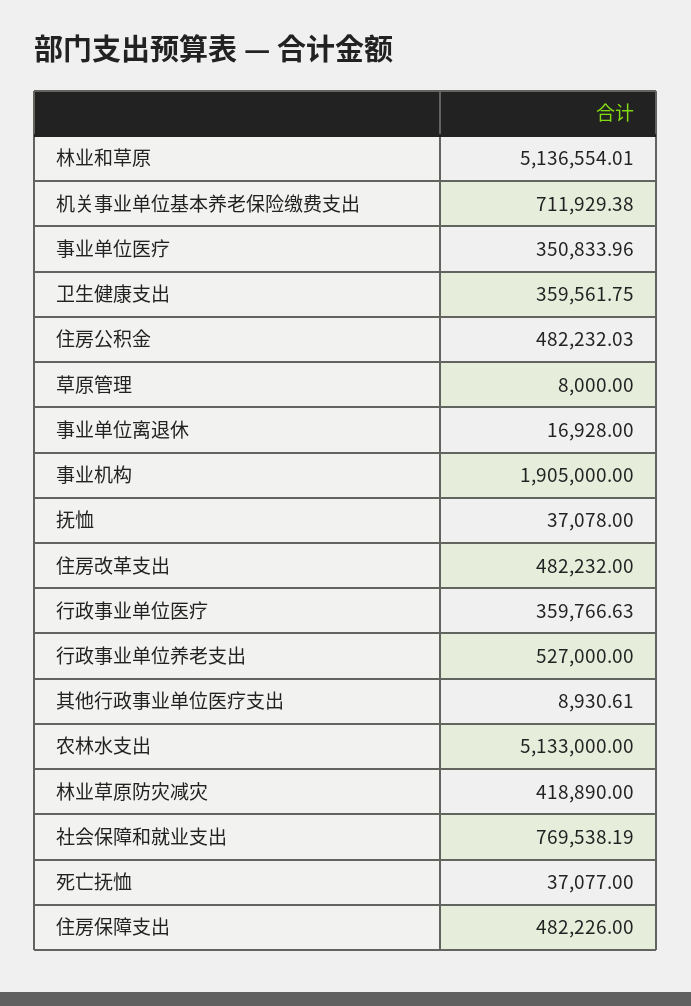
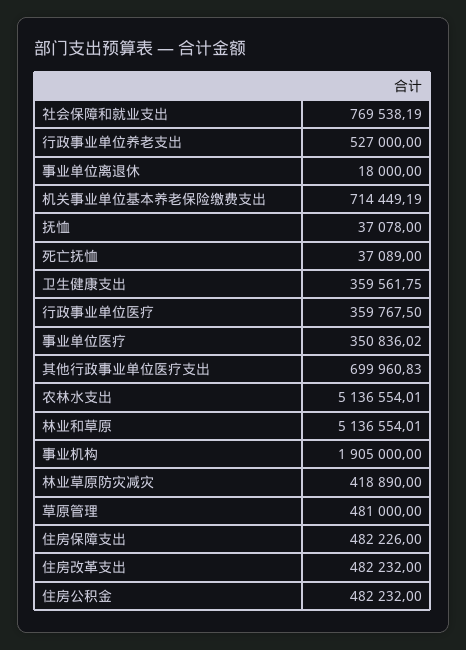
  {
    "林业和草原": 5136554.01,
-   "机关事业单位基本养老保险缴费支出": 711929.38,
+   "机关事业单位基本养老保险缴费支出": 714449.19,
-   "事业单位医疗": 350833.96,
+   "事业单位医疗": 350836.02,
    "卫生健康支出": 359561.75,
-   "住房公积金": 482232.03,
+   "住房公积金": 482232,
-   "草原管理": 8000,
+   "草原管理": 481000,
-   "事业单位离退休": 16928,
+   "事业单位离退休": 18000,
    "事业机构": 1905000,
    "抚恤": 37078,
    "住房改革支出": 482232,
-   "行政事业单位医疗": 359766.63,
+   "行政事业单位医疗": 359767.5,
    "行政事业单位养老支出": 527000,
-   "其他行政事业单位医疗支出": 8930.61,
+   "其他行政事业单位医疗支出": 699960.83,
-   "农林水支出": 5133000,
+   "农林水支出": 5136554.01,
    "林业草原防灾减灾": 418890,
    "社会保障和就业支出": 769538.19,
-   "死亡抚恤": 37077,
+   "死亡抚恤": 37089,
    "住房保障支出": 482226
  }

